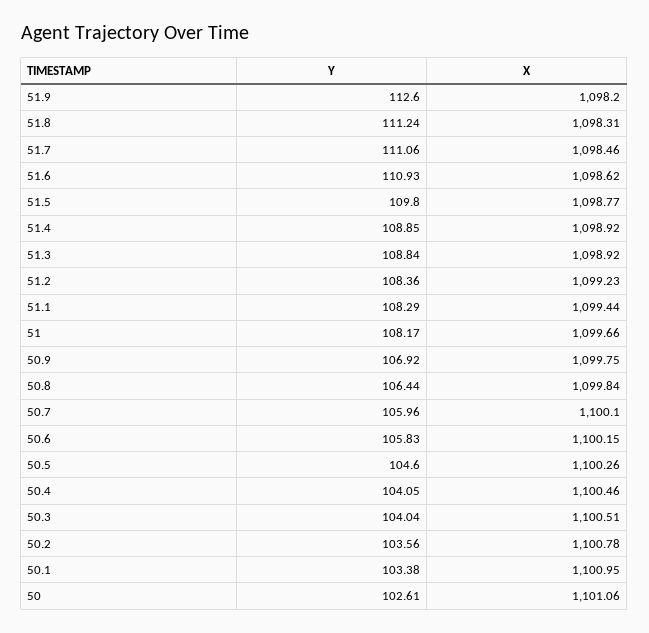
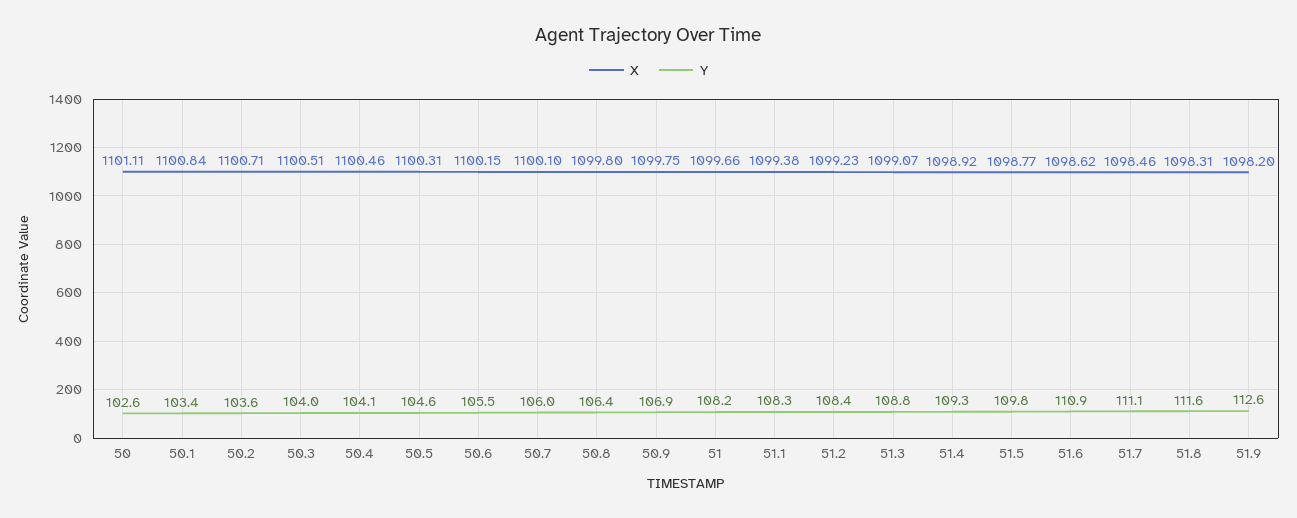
  {
    "Y": {
      "51.9": 112.6,
-     "51.8": 111.24,
+     "51.8": 111.6,
      "51.7": 111.06,
      "51.6": 110.93,
      "51.5": 109.8,
-     "51.4": 108.85,
+     "51.4": 109.3,
      "51.3": 108.84,
      "51.2": 108.36,
      "51.1": 108.29,
      "51": 108.17,
      "50.9": 106.92,
      "50.8": 106.44,
      "50.7": 105.96,
-     "50.6": 105.83,
+     "50.6": 105.5,
      "50.5": 104.6,
      "50.4": 104.05,
      "50.3": 104.04,
      "50.2": 103.56,
      "50.1": 103.38,
      "50": 102.61
    },
    "X": {
      "51.9": 1098.2,
      "51.8": 1098.31,
      "51.7": 1098.46,
      "51.6": 1098.62,
      "51.5": 1098.77,
      "51.4": 1098.92,
-     "51.3": 1098.92,
+     "51.3": 1099.07,
      "51.2": 1099.23,
-     "51.1": 1099.44,
+     "51.1": 1099.38,
      "51": 1099.66,
      "50.9": 1099.75,
-     "50.8": 1099.84,
+     "50.8": 1099.8,
      "50.7": 1100.1,
      "50.6": 1100.15,
-     "50.5": 1100.26,
+     "50.5": 1100.31,
      "50.4": 1100.46,
      "50.3": 1100.51,
-     "50.2": 1100.78,
+     "50.2": 1100.71,
-     "50.1": 1100.95,
+     "50.1": 1100.84,
-     "50": 1101.06
+     "50": 1101.11
    }
  }

